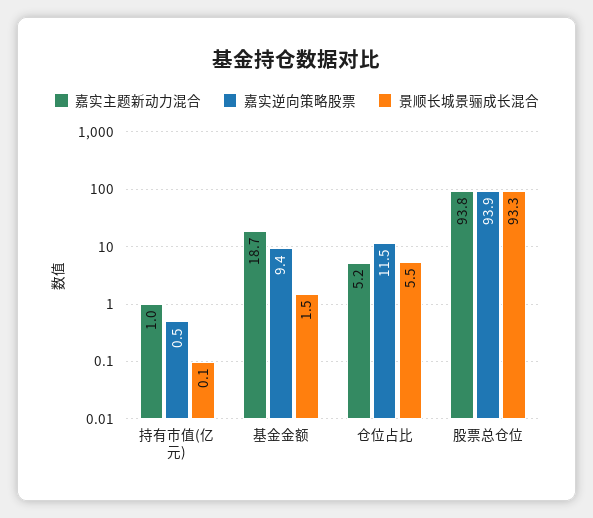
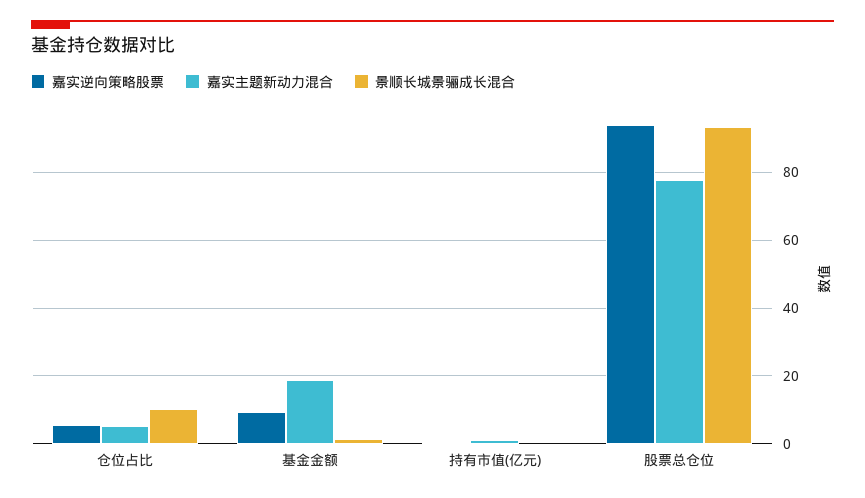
  {
    "嘉实主题新动力混合": {
      "持有市值(亿元)": 1,
      "基金金额": 18.7,
      "仓位占比": 5.2,
-     "股票总仓位": 93.8
+     "股票总仓位": 78
    },
    "嘉实逆向策略股票": {
      "持有市值(亿元)": 0.5,
      "基金金额": 9.4,
-     "仓位占比": 11.5,
+     "仓位占比": 6,
      "股票总仓位": 93.9
    },
    "景顺长城景骊成长混合": {
      "持有市值(亿元)": 0.1,
      "基金金额": 1.5,
-     "仓位占比": 5.5,
+     "仓位占比": 10,
      "股票总仓位": 93.3
    }
  }

